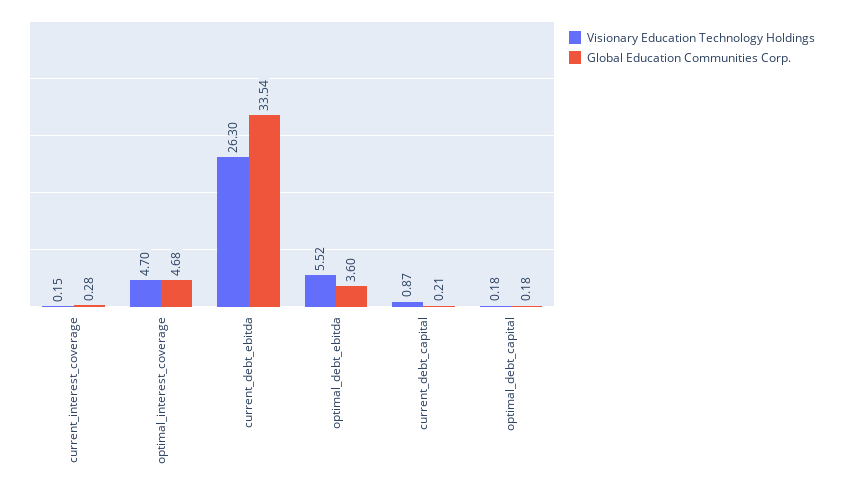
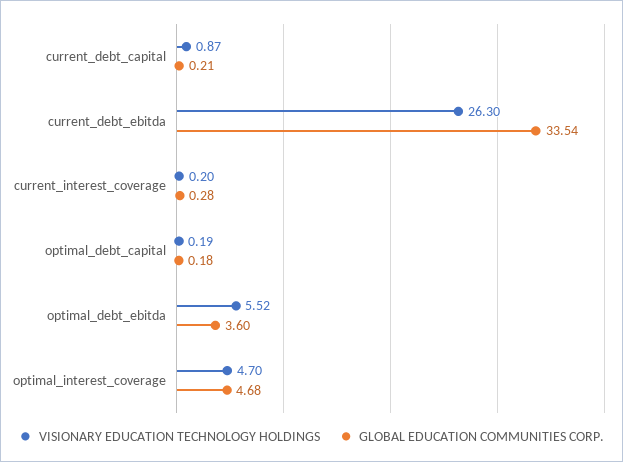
  {
    "Visionary Education Technology Holdings": {
-     "current_interest_coverage": 0.15,
+     "current_interest_coverage": 0.2,
      "optimal_interest_coverage": 4.7,
      "current_debt_ebitda": 26.3,
      "optimal_debt_ebitda": 5.52,
      "current_debt_capital": 0.87,
-     "optimal_debt_capital": 0.18
+     "optimal_debt_capital": 0.19
    },
    "Global Education Communities Corp.": {
      "current_interest_coverage": 0.28,
      "optimal_interest_coverage": 4.68,
      "current_debt_ebitda": 33.54,
      "optimal_debt_ebitda": 3.6,
      "current_debt_capital": 0.21,
      "optimal_debt_capital": 0.18
    }
  }

